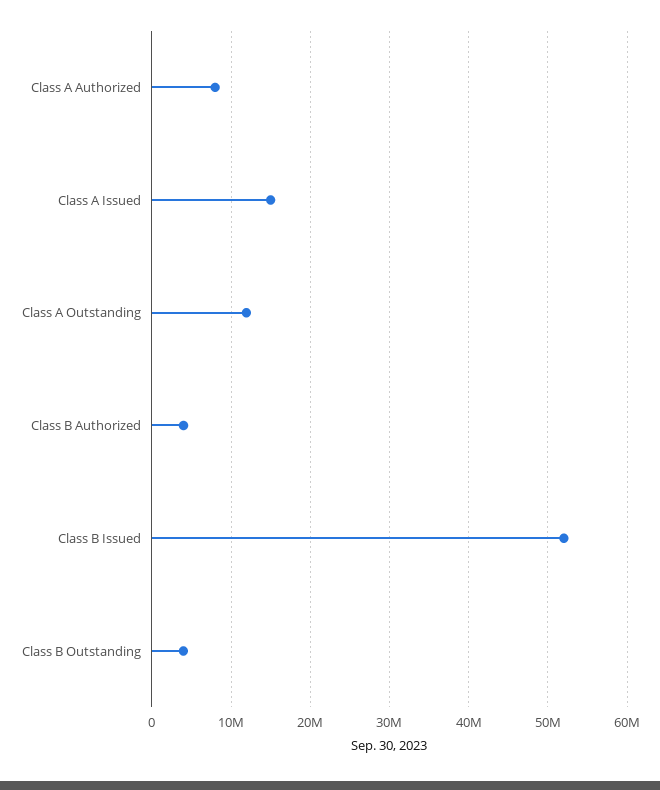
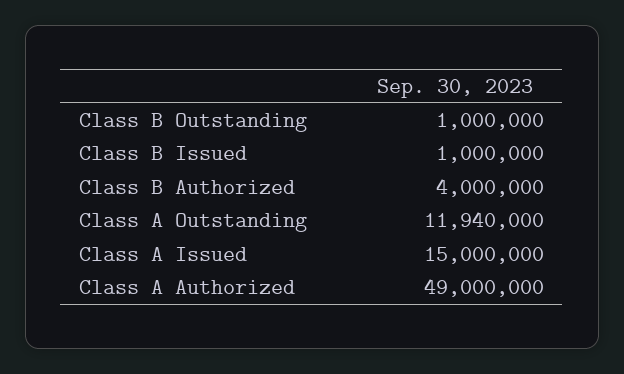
  {
-   "Class A Authorized": 8000000,
+   "Class A Authorized": 49000000,
    "Class A Issued": 15000000,
    "Class A Outstanding": 11940000,
    "Class B Authorized": 4000000,
-   "Class B Issued": 52000000,
+   "Class B Issued": 1000000,
-   "Class B Outstanding": 4000000
+   "Class B Outstanding": 1000000
  }

